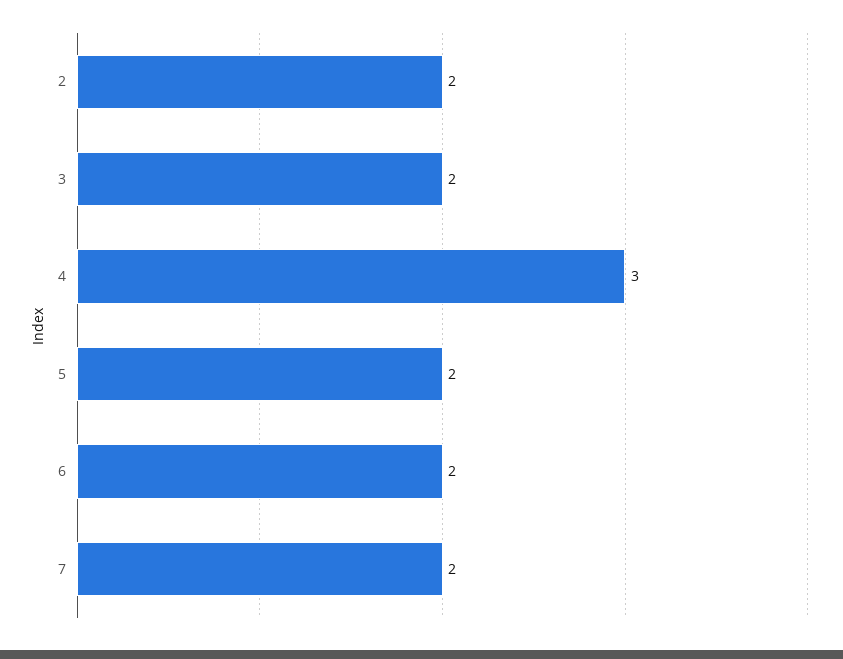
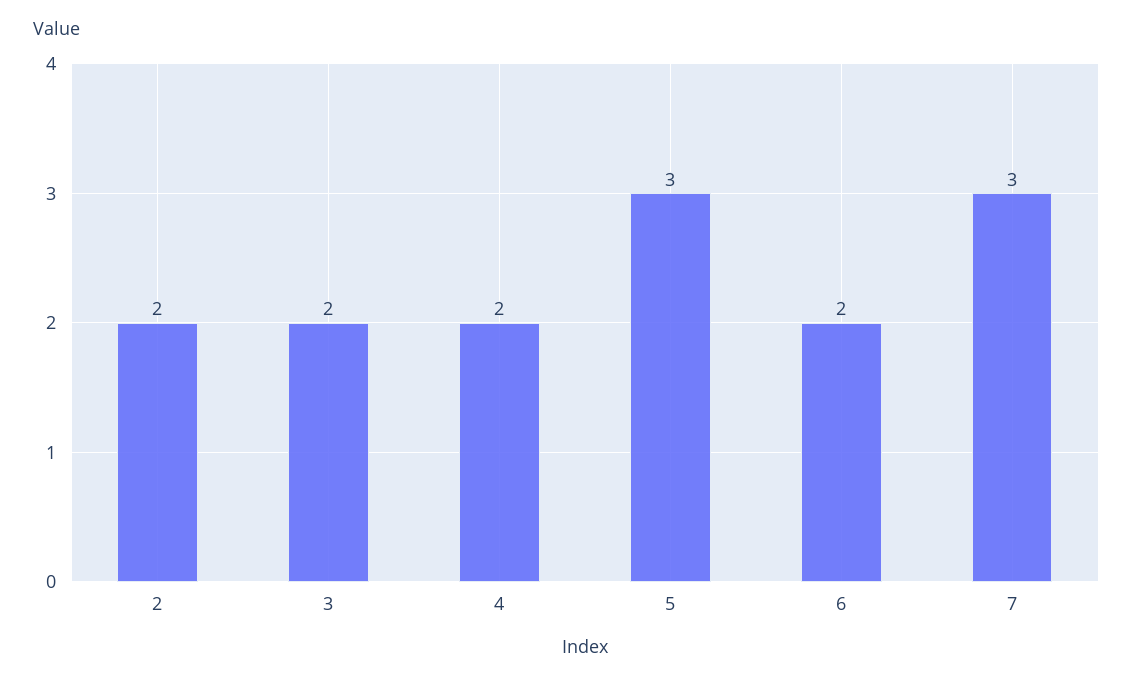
  {
    "2": 2,
    "3": 2,
-   "4": 3,
+   "4": 2,
-   "5": 2,
+   "5": 3,
    "6": 2,
-   "7": 2
+   "7": 3
  }

